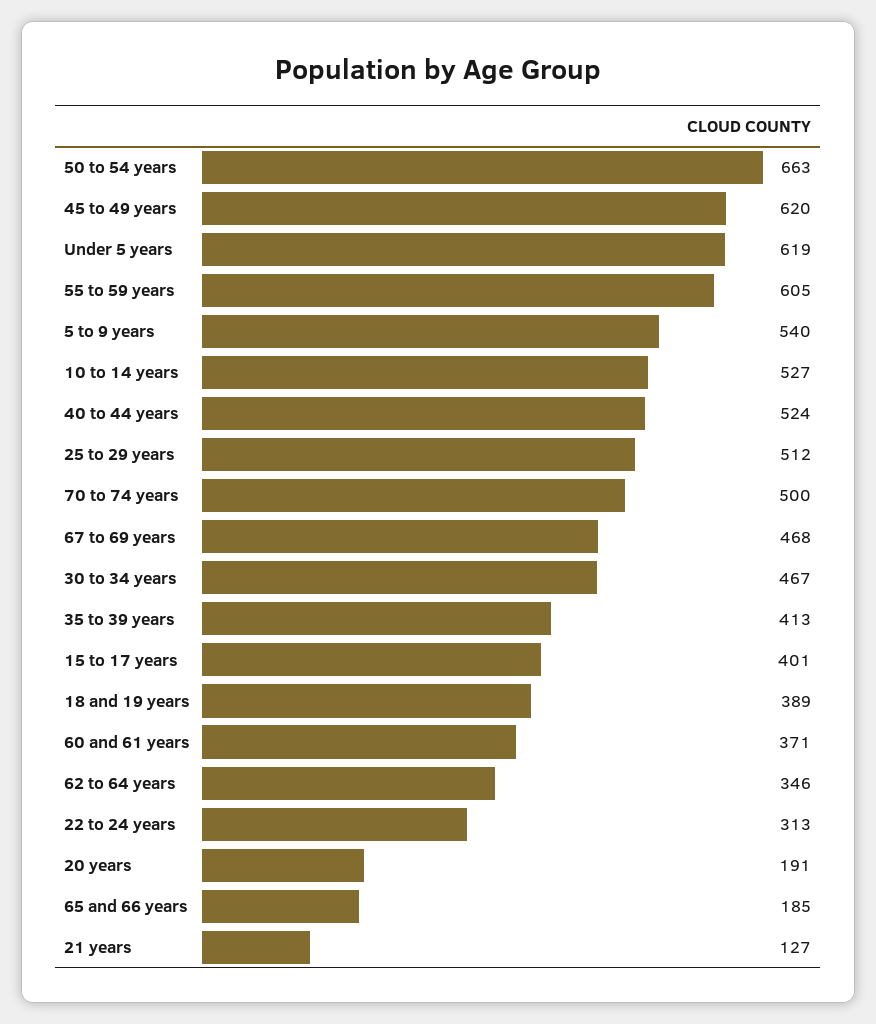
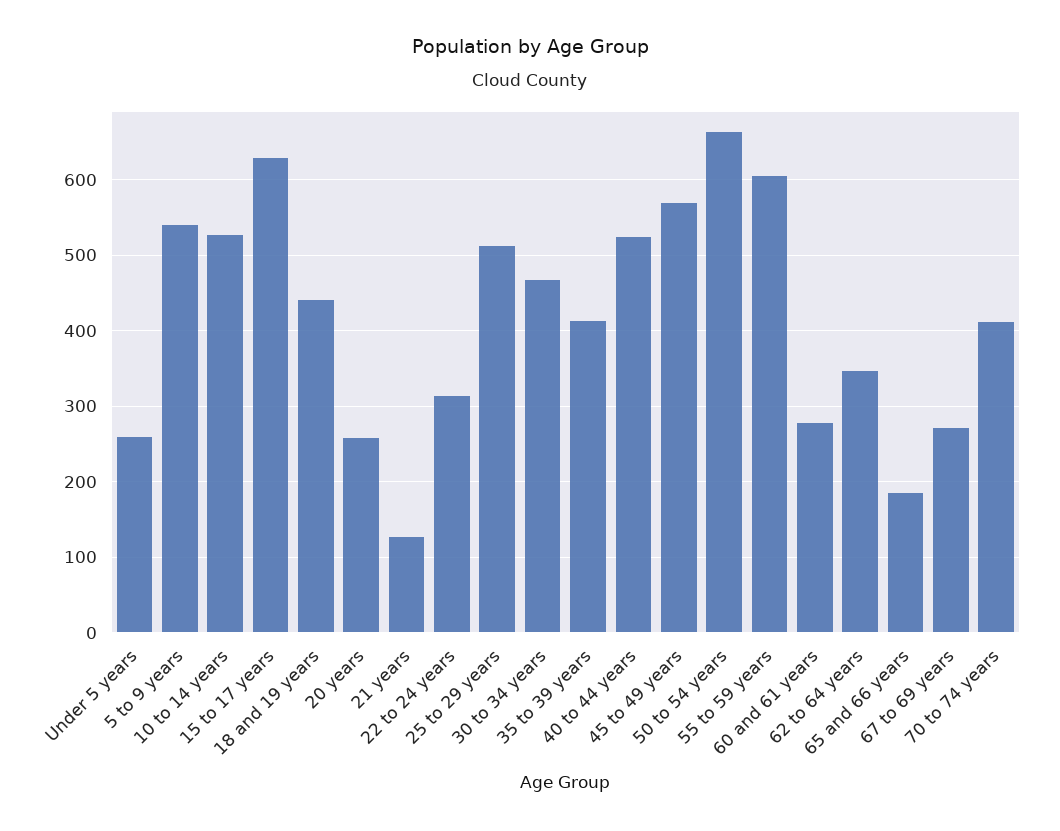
  {
    "50 to 54 years": 663,
-   "45 to 49 years": 620,
+   "45 to 49 years": 570,
-   "Under 5 years": 619,
+   "Under 5 years": 260,
    "55 to 59 years": 605,
    "5 to 9 years": 540,
    "10 to 14 years": 527,
    "40 to 44 years": 524,
    "25 to 29 years": 512,
-   "70 to 74 years": 500,
+   "70 to 74 years": 410,
-   "67 to 69 years": 468,
+   "67 to 69 years": 270,
    "30 to 34 years": 467,
    "35 to 39 years": 413,
-   "15 to 17 years": 401,
+   "15 to 17 years": 630,
-   "18 and 19 years": 389,
+   "18 and 19 years": 440,
-   "60 and 61 years": 371,
+   "60 and 61 years": 280,
    "62 to 64 years": 346,
    "22 to 24 years": 313,
-   "20 years": 191,
+   "20 years": 260,
    "65 and 66 years": 185,
    "21 years": 127
  }

